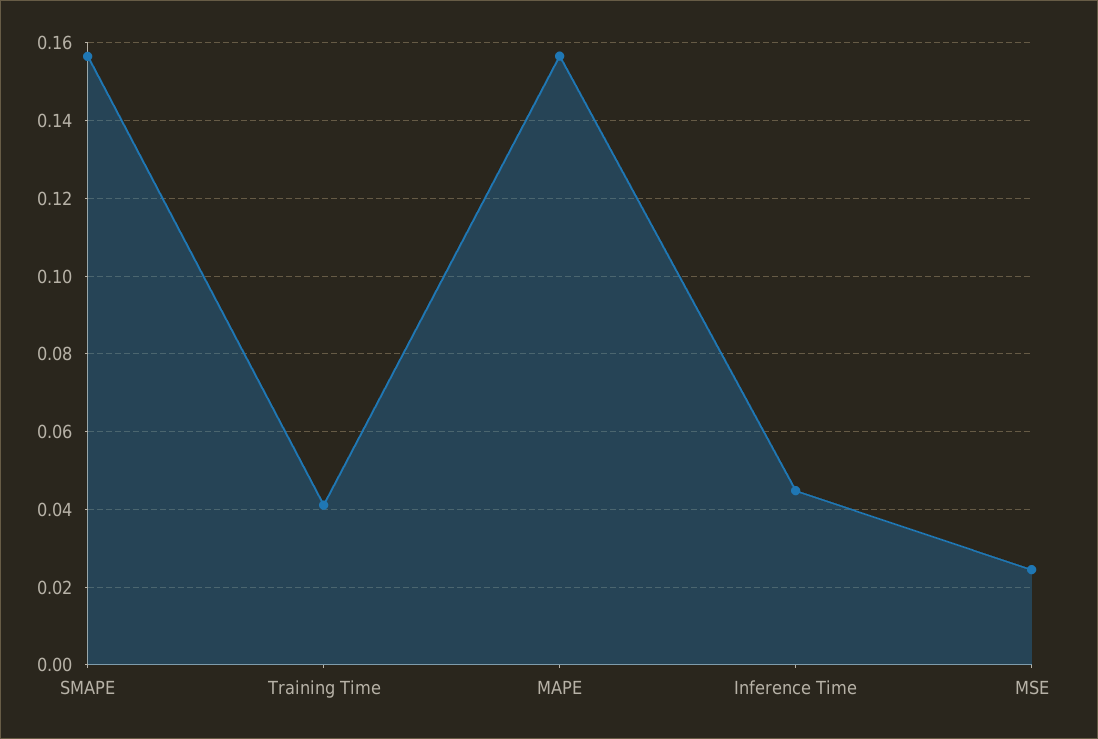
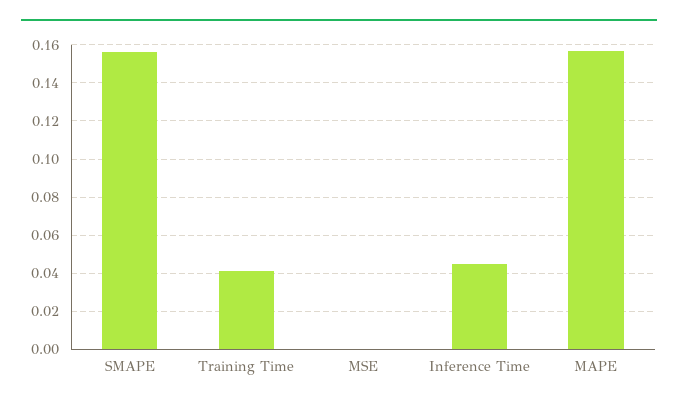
  {
    "SMAPE": 0.156,
    "Training Time": 0.042,
    "MAPE": 0.156,
    "Inference Time": 0.044,
-   "MSE": 0.024
+   "MSE": 0
  }

